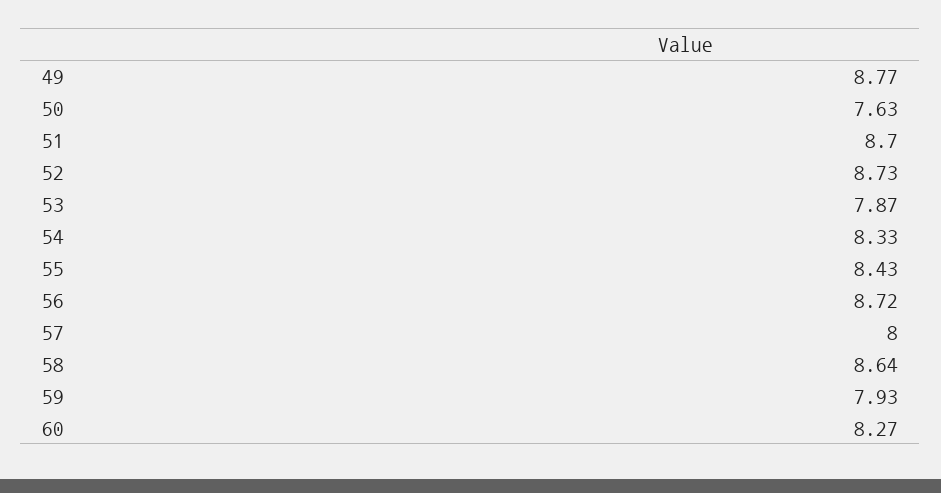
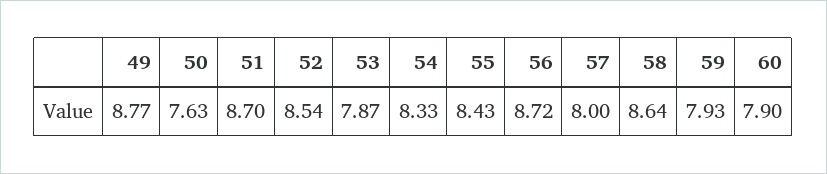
  {
    "49": 8.77,
    "50": 7.63,
    "51": 8.7,
-   "52": 8.73,
+   "52": 8.54,
    "53": 7.87,
    "54": 8.33,
    "55": 8.43,
    "56": 8.72,
    "57": 8,
    "58": 8.64,
    "59": 7.93,
-   "60": 8.27
+   "60": 7.9
  }

